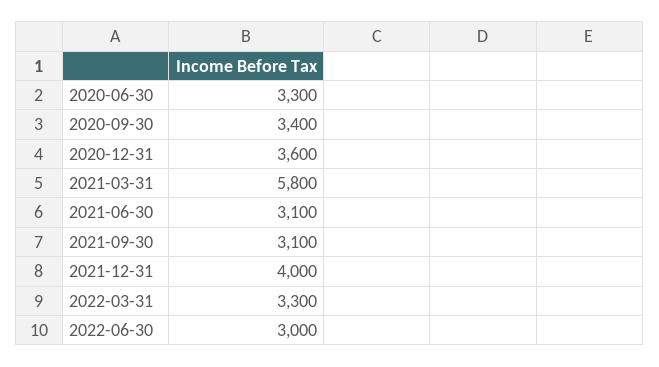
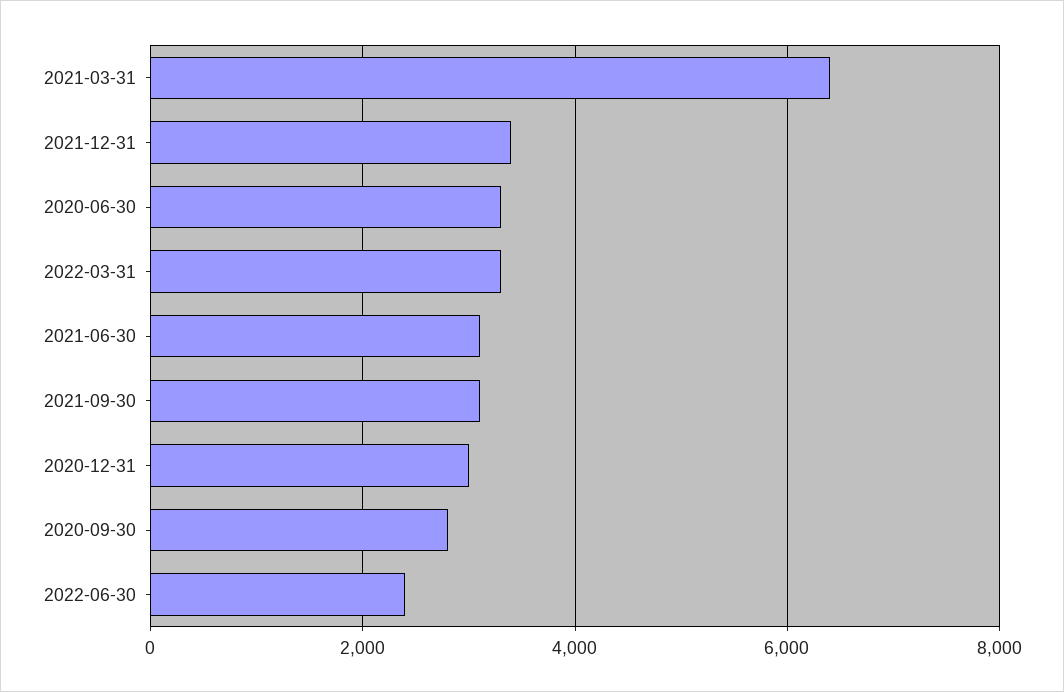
  {
    "2020-06-30": 3300,
-   "2020-09-30": 3400,
+   "2020-09-30": 2800,
-   "2020-12-31": 3600,
+   "2020-12-31": 3000,
-   "2021-03-31": 5800,
+   "2021-03-31": 6400,
    "2021-06-30": 3100,
    "2021-09-30": 3100,
-   "2021-12-31": 4000,
+   "2021-12-31": 3400,
    "2022-03-31": 3300,
-   "2022-06-30": 3000
+   "2022-06-30": 2400
  }

